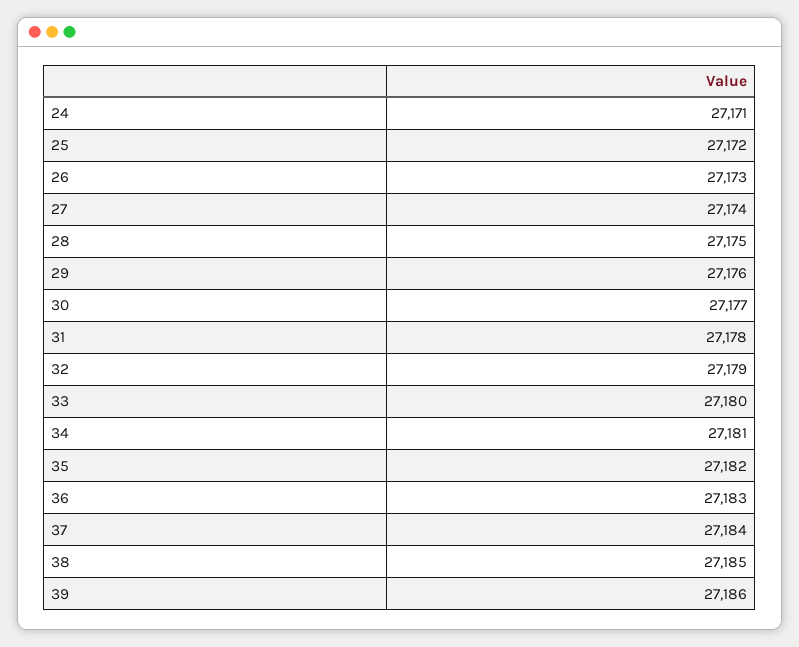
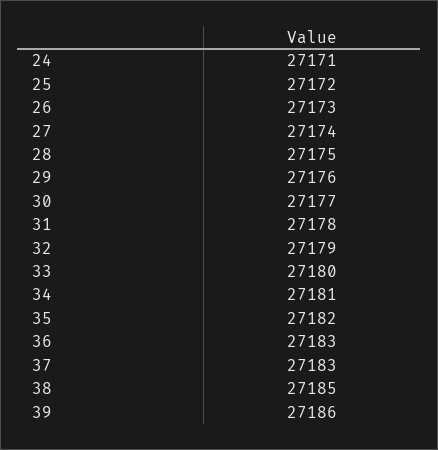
  {
    "24": 27171,
    "25": 27172,
    "26": 27173,
    "27": 27174,
    "28": 27175,
    "29": 27176,
    "30": 27177,
    "31": 27178,
    "32": 27179,
    "33": 27180,
    "34": 27181,
    "35": 27182,
    "36": 27183,
-   "37": 27184,
+   "37": 27183,
    "38": 27185,
    "39": 27186
  }

